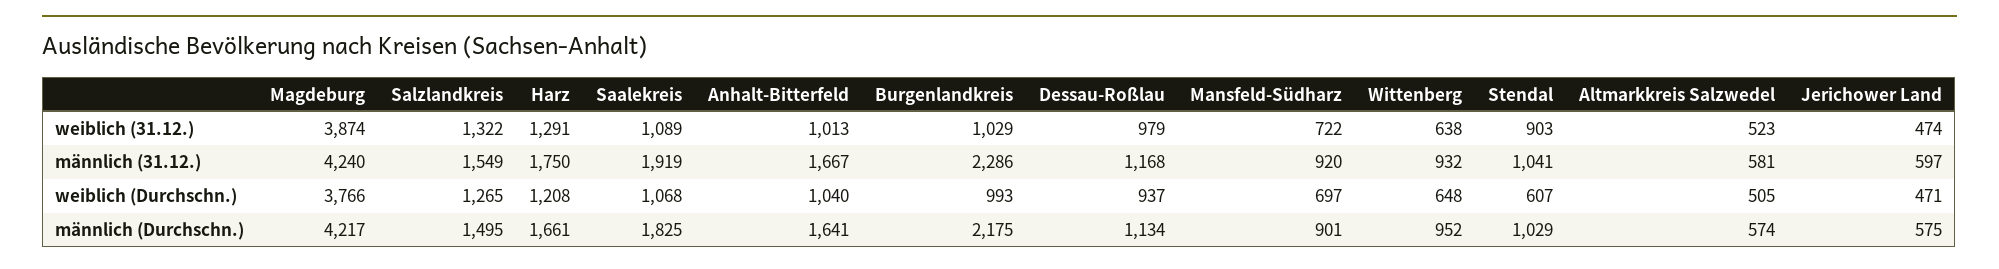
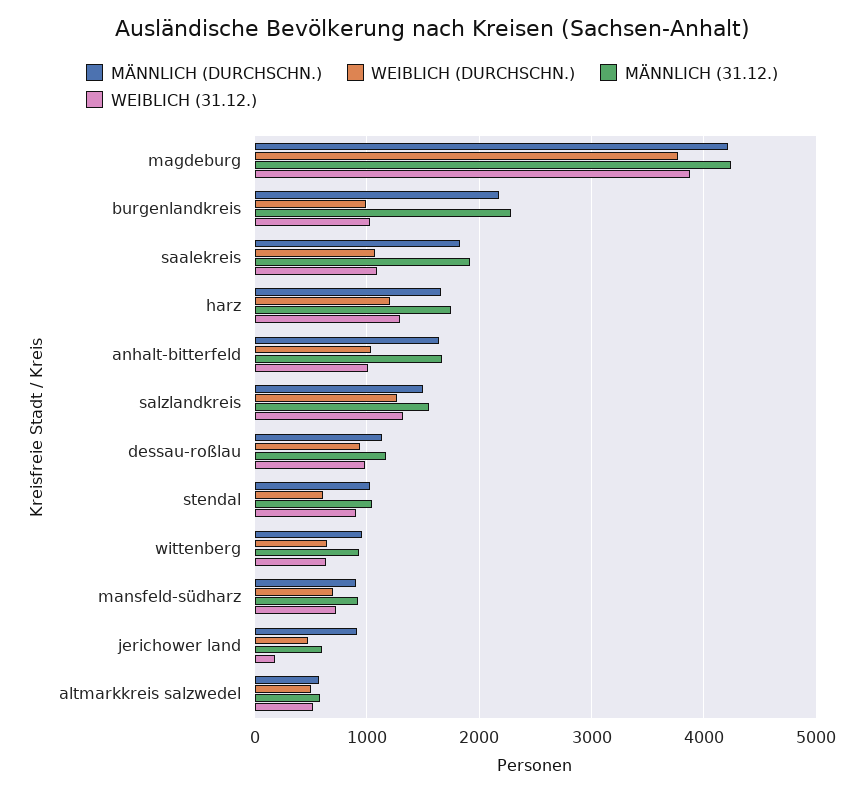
  {
    "weiblich (31.12.)": {
      "Magdeburg": 3874,
      "Salzlandkreis": 1322,
      "Harz": 1291,
      "Saalekreis": 1089,
      "Anhalt-Bitterfeld": 1013,
      "Burgenlandkreis": 1029,
      "Dessau-Roßlau": 979,
      "Mansfeld-Südharz": 722,
      "Wittenberg": 638,
      "Stendal": 903,
      "Altmarkkreis Salzwedel": 523,
-     "Jerichower Land": 474
+     "Jerichower Land": 200
    },
    "männlich (31.12.)": {
      "Magdeburg": 4240,
      "Salzlandkreis": 1549,
      "Harz": 1750,
      "Saalekreis": 1919,
      "Anhalt-Bitterfeld": 1667,
      "Burgenlandkreis": 2286,
      "Dessau-Roßlau": 1168,
      "Mansfeld-Südharz": 920,
      "Wittenberg": 932,
      "Stendal": 1041,
      "Altmarkkreis Salzwedel": 581,
      "Jerichower Land": 597
    },
    "weiblich (Durchschn.)": {
      "Magdeburg": 3766,
      "Salzlandkreis": 1265,
      "Harz": 1208,
      "Saalekreis": 1068,
      "Anhalt-Bitterfeld": 1040,
      "Burgenlandkreis": 993,
      "Dessau-Roßlau": 937,
      "Mansfeld-Südharz": 697,
      "Wittenberg": 648,
      "Stendal": 607,
      "Altmarkkreis Salzwedel": 505,
      "Jerichower Land": 471
    },
    "männlich (Durchschn.)": {
      "Magdeburg": 4217,
      "Salzlandkreis": 1495,
      "Harz": 1661,
      "Saalekreis": 1825,
      "Anhalt-Bitterfeld": 1641,
      "Burgenlandkreis": 2175,
      "Dessau-Roßlau": 1134,
      "Mansfeld-Südharz": 901,
      "Wittenberg": 952,
      "Stendal": 1029,
      "Altmarkkreis Salzwedel": 574,
-     "Jerichower Land": 575
+     "Jerichower Land": 900
    }
  }

